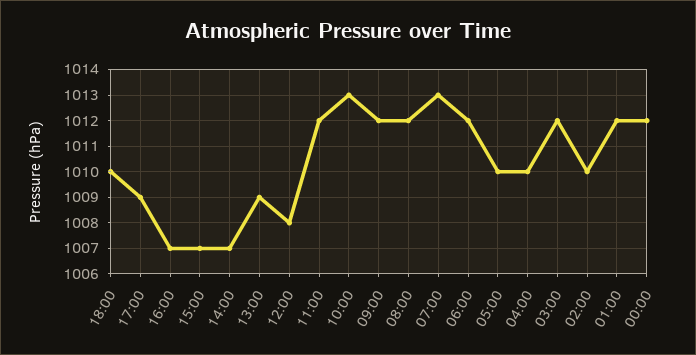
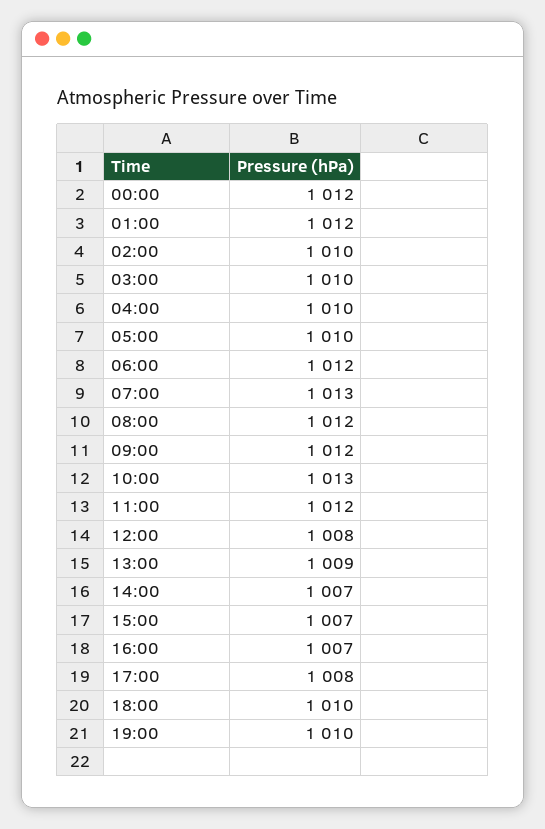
  {
    "18:00": 1010,
-   "17:00": 1009,
+   "17:00": 1008,
    "16:00": 1007,
    "15:00": 1007,
    "14:00": 1007,
    "13:00": 1009,
    "12:00": 1008,
    "11:00": 1012,
    "10:00": 1013,
    "09:00": 1012,
    "08:00": 1012,
    "07:00": 1013,
    "06:00": 1012,
    "05:00": 1010,
    "04:00": 1010,
-   "03:00": 1012,
+   "03:00": 1010,
    "02:00": 1010,
    "01:00": 1012,
-   "00:00": 1012
+   "00:00": 1012,
+   "19:00": 1010
  }

